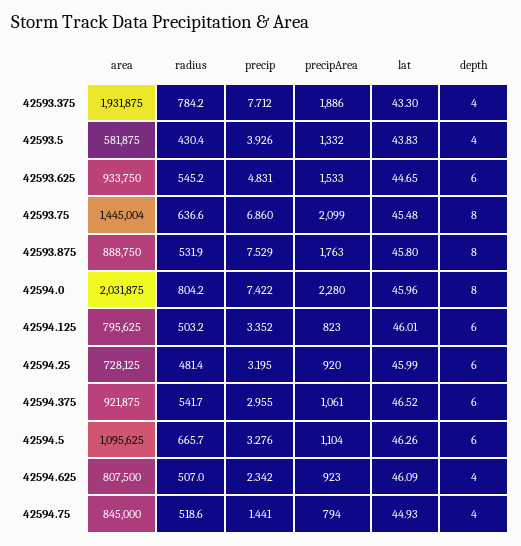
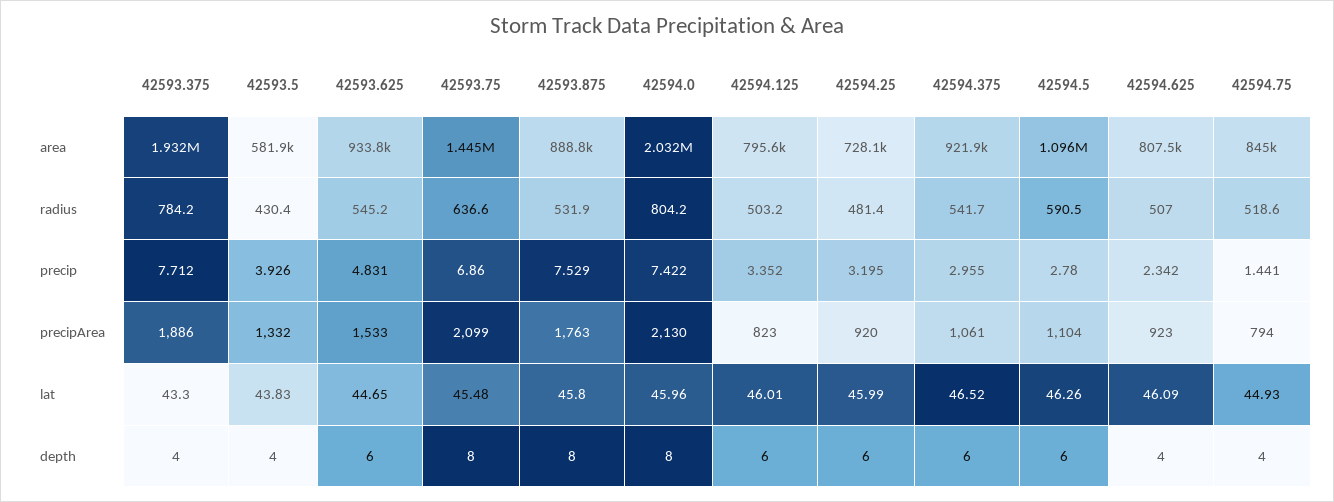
  {
    "area": {
      "42593.375": 1931875,
      "42593.5": 581875,
      "42593.625": 933750,
      "42593.75": 1445004,
      "42593.875": 888750,
      "42594.0": 2031875,
      "42594.125": 795625,
      "42594.25": 728125,
      "42594.375": 921875,
      "42594.5": 1095625,
      "42594.625": 807500,
      "42594.75": 845000
    },
    "radius": {
      "42593.375": 784.2,
      "42593.5": 430.4,
      "42593.625": 545.2,
      "42593.75": 636.6,
      "42593.875": 531.9,
      "42594.0": 804.2,
      "42594.125": 503.2,
      "42594.25": 481.4,
      "42594.375": 541.7,
-     "42594.5": 665.7,
+     "42594.5": 590.5,
      "42594.625": 507,
      "42594.75": 518.6
    },
    "precip": {
      "42593.375": 7.712,
      "42593.5": 3.926,
      "42593.625": 4.831,
      "42593.75": 6.86,
      "42593.875": 7.529,
      "42594.0": 7.422,
      "42594.125": 3.352,
      "42594.25": 3.195,
      "42594.375": 2.955,
-     "42594.5": 3.276,
+     "42594.5": 2.78,
      "42594.625": 2.342,
      "42594.75": 1.441
    },
    "precipArea": {
      "42593.375": 1886,
      "42593.5": 1332,
      "42593.625": 1533,
      "42593.75": 2099,
      "42593.875": 1763,
-     "42594.0": 2280,
+     "42594.0": 2130,
      "42594.125": 823,
      "42594.25": 920,
      "42594.375": 1061,
      "42594.5": 1104,
      "42594.625": 923,
      "42594.75": 794
    },
    "lat": {
      "42593.375": 43.3,
      "42593.5": 43.83,
      "42593.625": 44.65,
      "42593.75": 45.48,
      "42593.875": 45.8,
      "42594.0": 45.96,
      "42594.125": 46.01,
      "42594.25": 45.99,
      "42594.375": 46.52,
      "42594.5": 46.26,
      "42594.625": 46.09,
      "42594.75": 44.93
    },
    "depth": {
      "42593.375": 4,
      "42593.5": 4,
      "42593.625": 6,
      "42593.75": 8,
      "42593.875": 8,
      "42594.0": 8,
      "42594.125": 6,
      "42594.25": 6,
      "42594.375": 6,
      "42594.5": 6,
      "42594.625": 4,
      "42594.75": 4
    }
  }

